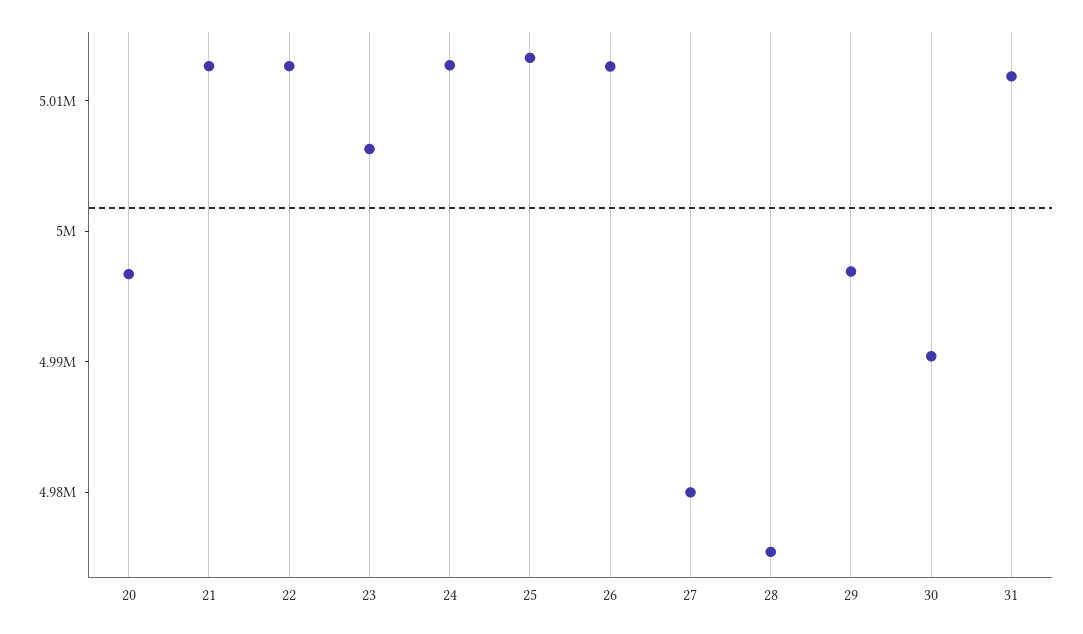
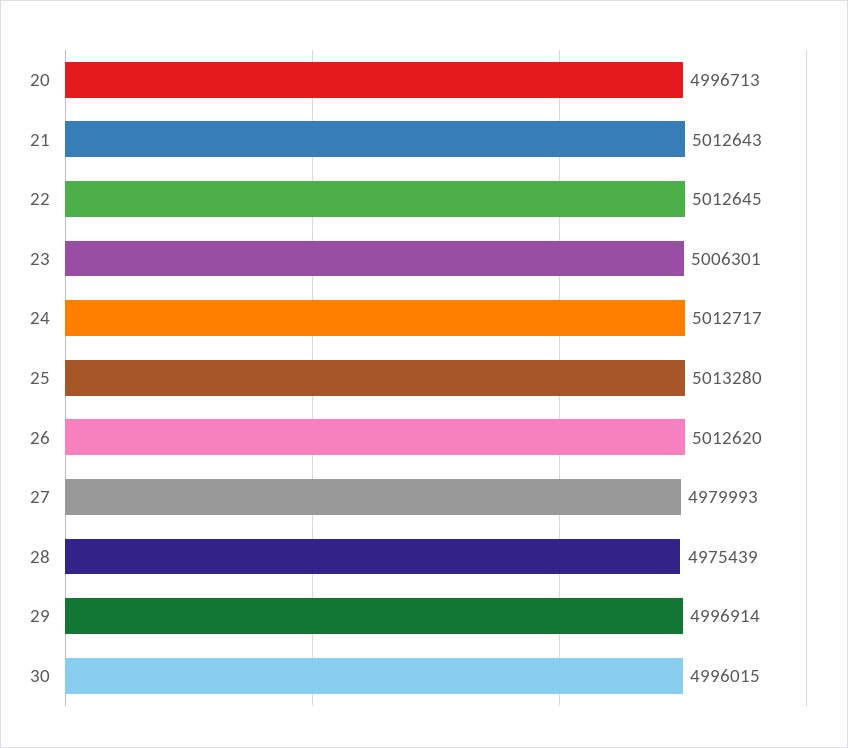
  {
    "20": 4996713,
    "21": 5012643,
    "22": 5012645,
    "23": 5006301,
    "24": 5012717,
    "25": 5013280,
    "26": 5012620,
    "27": 4979993,
    "28": 4975439,
    "29": 4996914,
-   "30": 4990000,
+   "30": 4996015
-   "31": 5012000
  }

